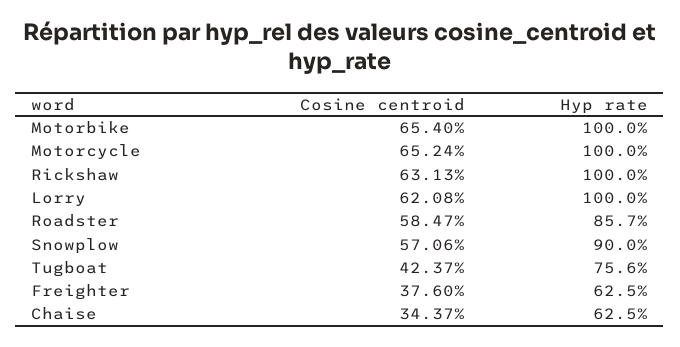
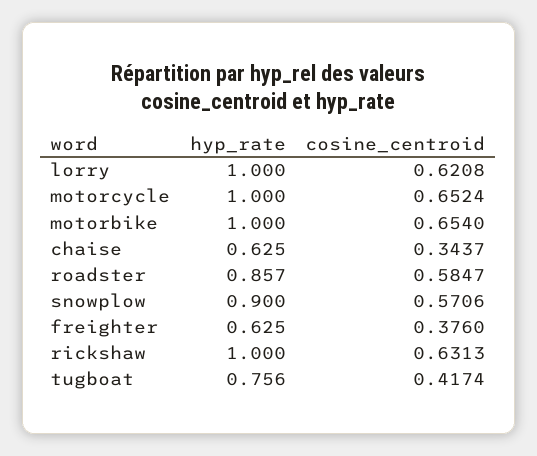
  {
    "Cosine centroid": {
      "Motorbike": 0.654,
      "Motorcycle": 0.6524,
      "Rickshaw": 0.6313,
      "Lorry": 0.6208,
      "Roadster": 0.5847,
      "Snowplow": 0.5706,
-     "Tugboat": 0.4237,
+     "Tugboat": 0.4174,
      "Freighter": 0.376,
      "Chaise": 0.3437
    },
    "Hyp rate": {
      "Motorbike": 1,
      "Motorcycle": 1,
      "Rickshaw": 1,
      "Lorry": 1,
      "Roadster": 0.857,
      "Snowplow": 0.9,
      "Tugboat": 0.756,
      "Freighter": 0.625,
      "Chaise": 0.625
    }
  }

